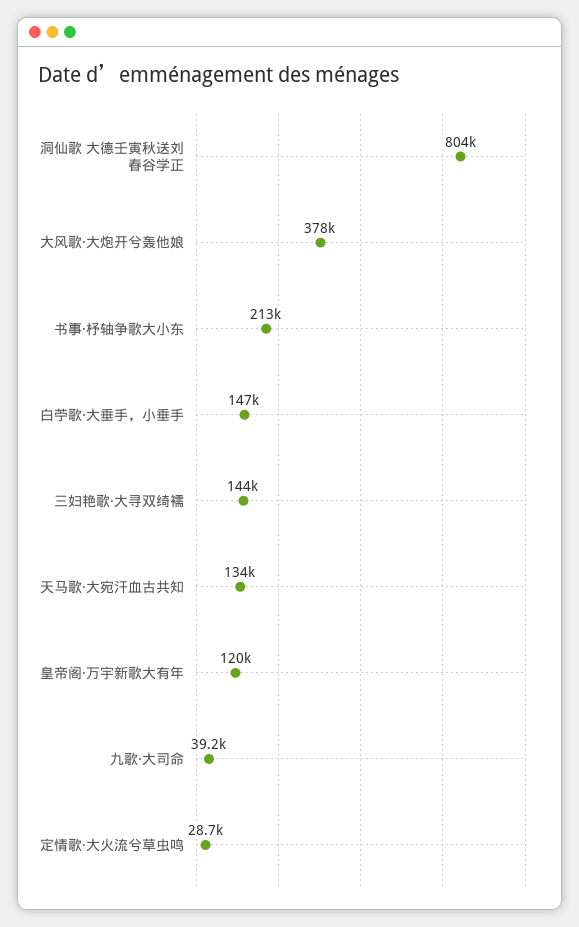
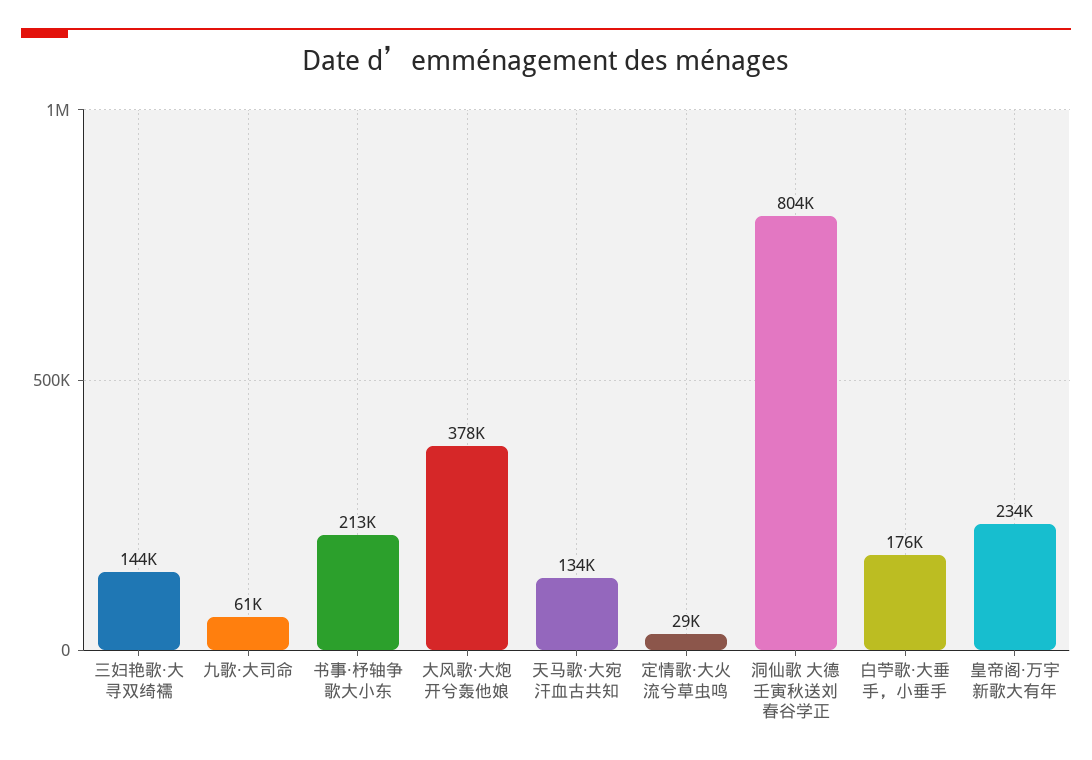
  {
    "洞仙歌 大德壬寅秋送刘春谷学正": 804000,
    "大风歌·大炮开兮轰他娘": 378000,
    "书事·杼轴争歌大小东": 213000,
-   "白苧歌·大垂手，小垂手": 147000,
+   "白苧歌·大垂手，小垂手": 176000,
    "三妇艳歌·大寻双绮襦": 144000,
    "天马歌·大宛汗血古共知": 134000,
-   "皇帝阁·万宇新歌大有年": 120000,
+   "皇帝阁·万宇新歌大有年": 234000,
-   "九歌·大司命": 39200,
+   "九歌·大司命": 61000,
    "定情歌·大火流兮草虫鸣": 28700
  }

